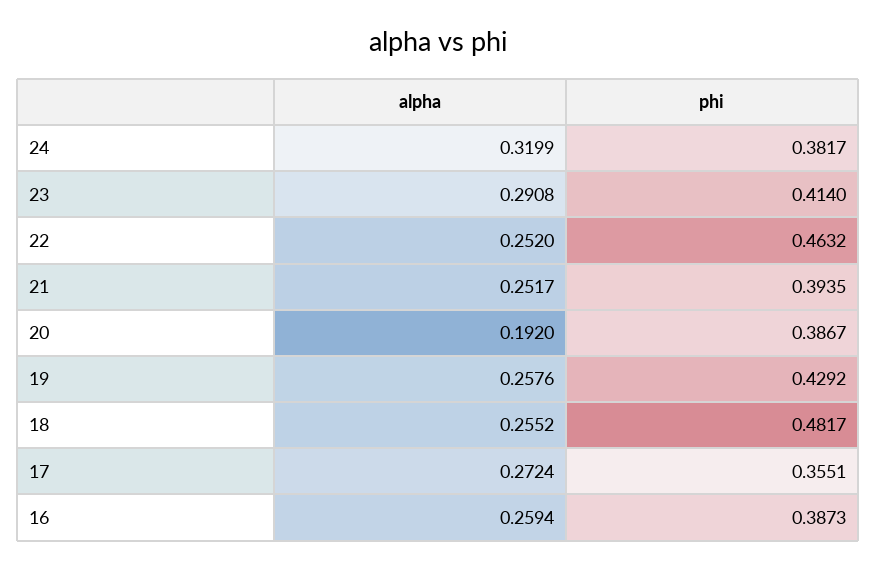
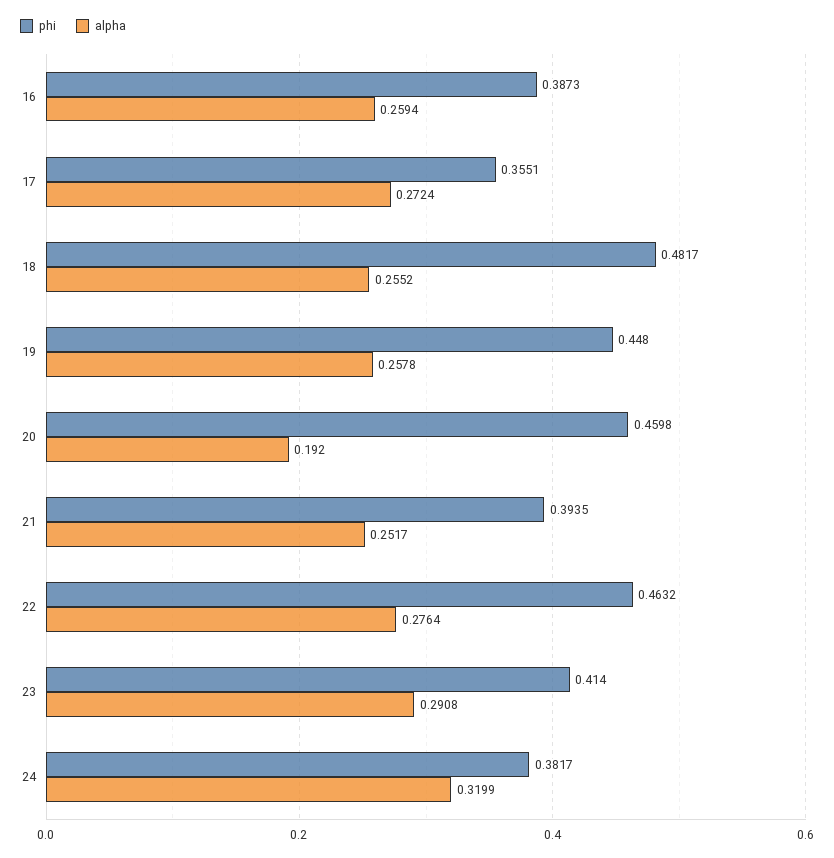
  {
    "alpha": {
      "24": 0.3199,
      "23": 0.2908,
-     "22": 0.252,
+     "22": 0.2764,
      "21": 0.2517,
      "20": 0.192,
-     "19": 0.2576,
+     "19": 0.2578,
      "18": 0.2552,
      "17": 0.2724,
      "16": 0.2594
    },
    "phi": {
      "24": 0.3817,
      "23": 0.414,
      "22": 0.4632,
      "21": 0.3935,
-     "20": 0.3867,
+     "20": 0.4598,
-     "19": 0.4292,
+     "19": 0.448,
      "18": 0.4817,
      "17": 0.3551,
      "16": 0.3873
    }
  }

